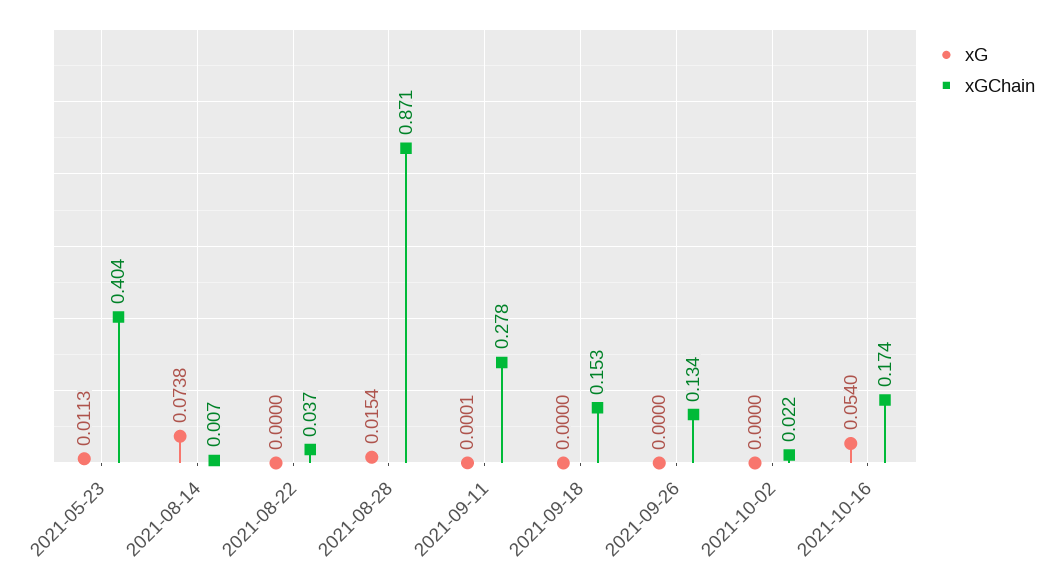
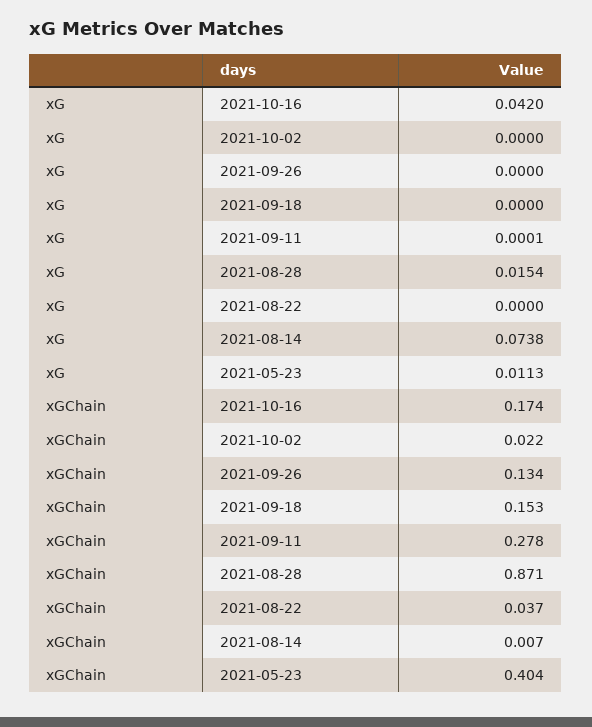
  {
    "xG": {
      "2021-05-23": 0.0113,
      "2021-08-14": 0.0738,
      "2021-08-22": 0,
      "2021-08-28": 0.0154,
      "2021-09-11": 0.0001,
      "2021-09-18": 0,
      "2021-09-26": 0,
      "2021-10-02": 0,
-     "2021-10-16": 0.054
+     "2021-10-16": 0.042
    },
    "xGChain": {
      "2021-05-23": 0.404,
      "2021-08-14": 0.007,
      "2021-08-22": 0.037,
      "2021-08-28": 0.871,
      "2021-09-11": 0.278,
      "2021-09-18": 0.153,
      "2021-09-26": 0.134,
      "2021-10-02": 0.022,
      "2021-10-16": 0.174
    }
  }

